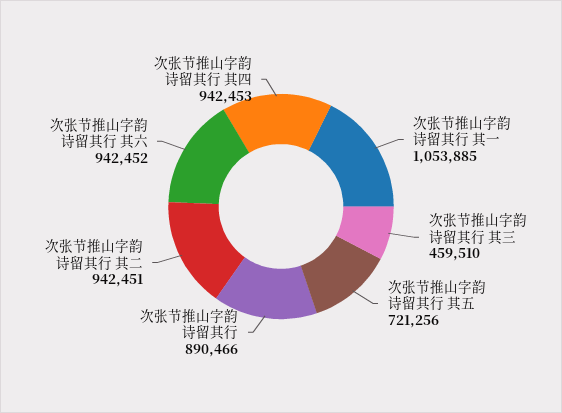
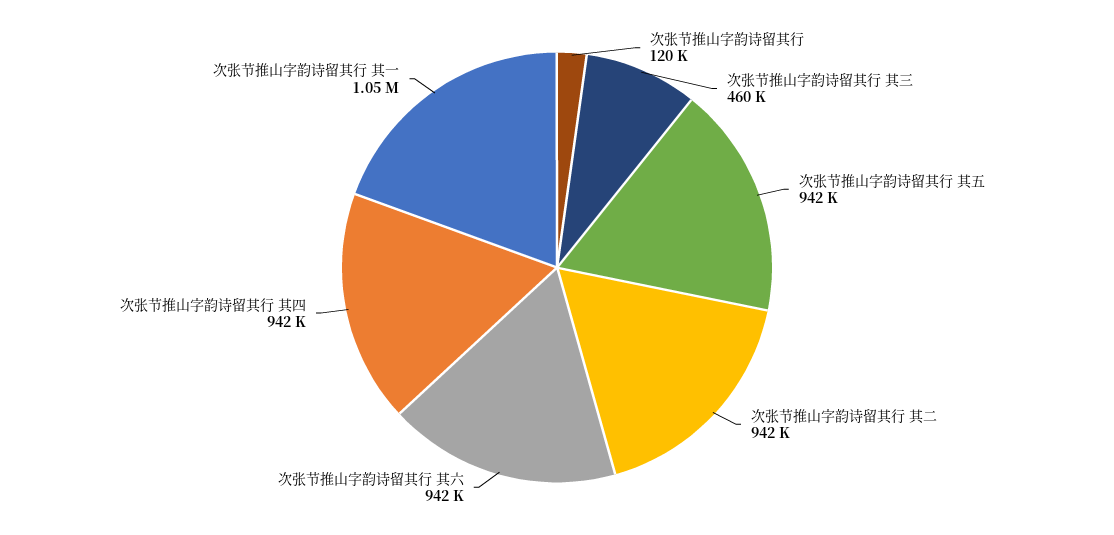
  {
    "次张节推山字韵诗留其行 其一": 1053885,
    "次张节推山字韵诗留其行 其三": 459510,
-   "次张节推山字韵诗留其行 其五": 721256,
+   "次张节推山字韵诗留其行 其五": 942000,
-   "次张节推山字韵诗留其行": 890466,
+   "次张节推山字韵诗留其行": 120000,
    "次张节推山字韵诗留其行 其二": 942451,
    "次张节推山字韵诗留其行 其六": 942452,
    "次张节推山字韵诗留其行 其四": 942453
  }

